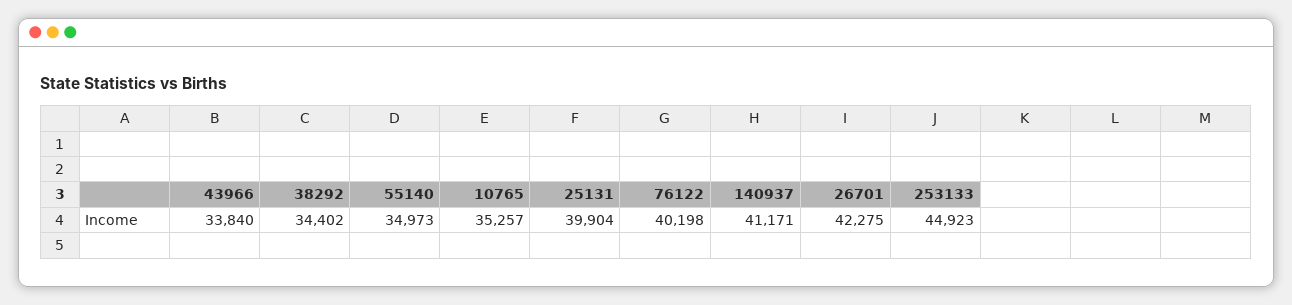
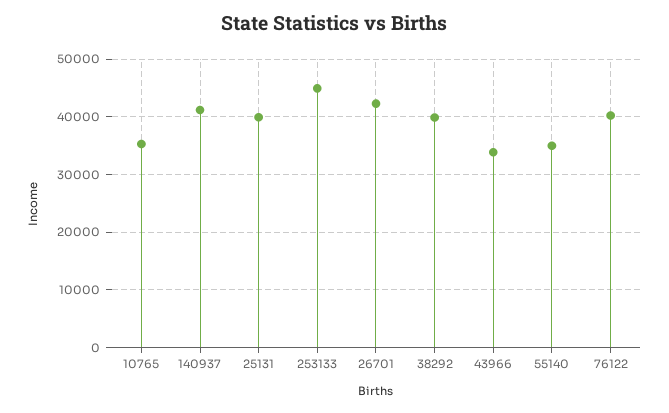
  {
    "43966": 33840,
-   "38292": 34402,
+   "38292": 40000,
    "55140": 34973,
    "10765": 35257,
    "25131": 39904,
    "76122": 40198,
    "140937": 41171,
    "26701": 42275,
    "253133": 44923
  }

